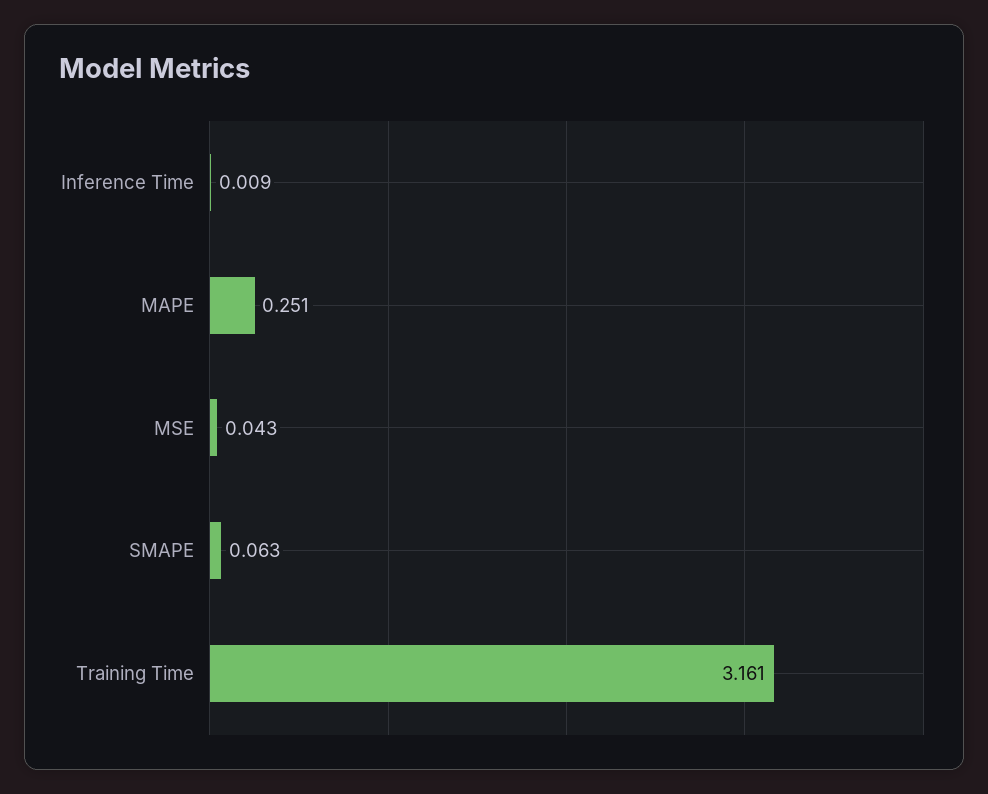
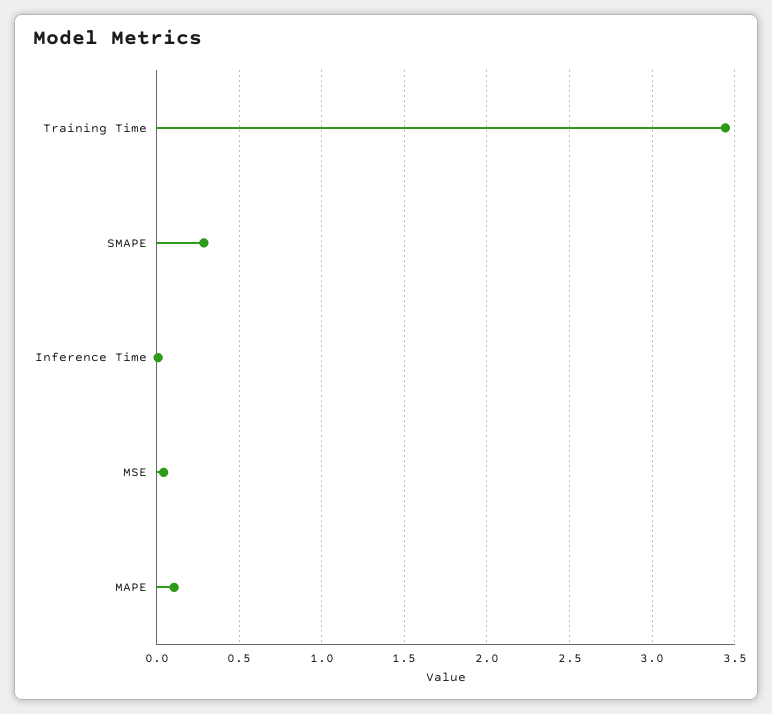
  {
    "Inference Time": 0.009,
-   "MAPE": 0.251,
+   "MAPE": 0.1,
    "MSE": 0.043,
-   "SMAPE": 0.063,
+   "SMAPE": 0.3,
-   "Training Time": 3.161
+   "Training Time": 3.45
  }

